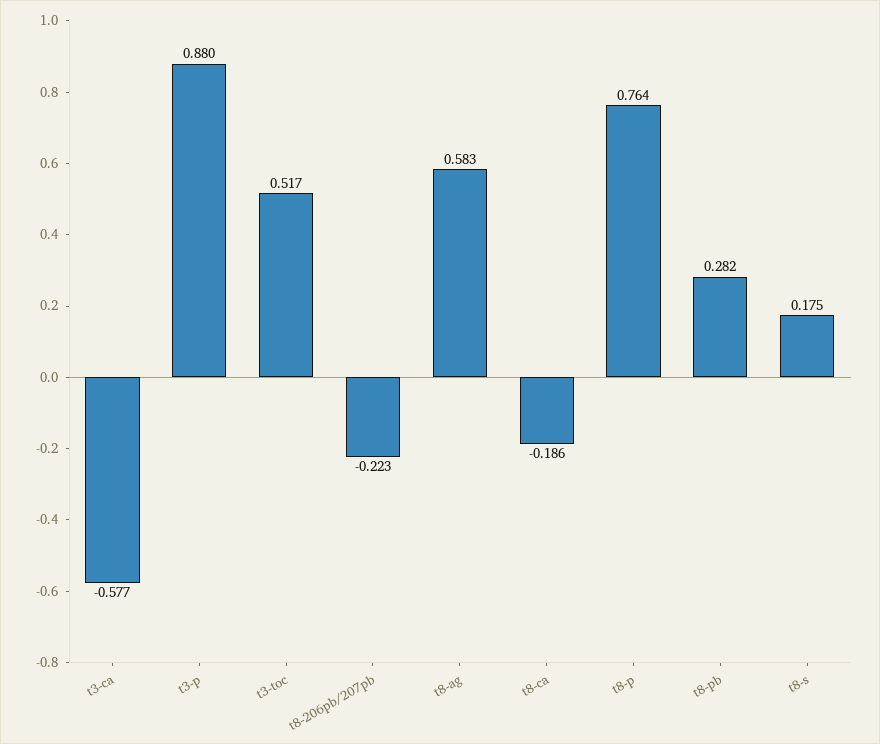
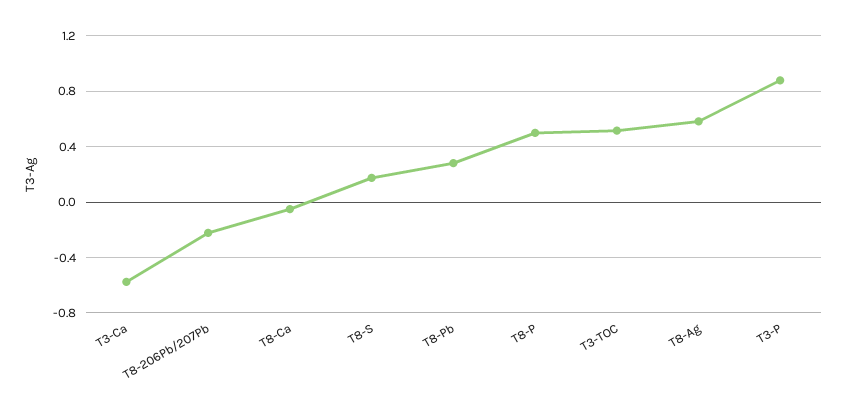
  {
    "t3-ca": -0.577,
    "t3-p": 0.88,
    "t3-toc": 0.517,
    "t8-206pb/207pb": -0.223,
    "t8-ag": 0.583,
-   "t8-ca": -0.186,
+   "t8-ca": -0.05,
-   "t8-p": 0.764,
+   "t8-p": 0.5,
    "t8-pb": 0.282,
    "t8-s": 0.175
  }

